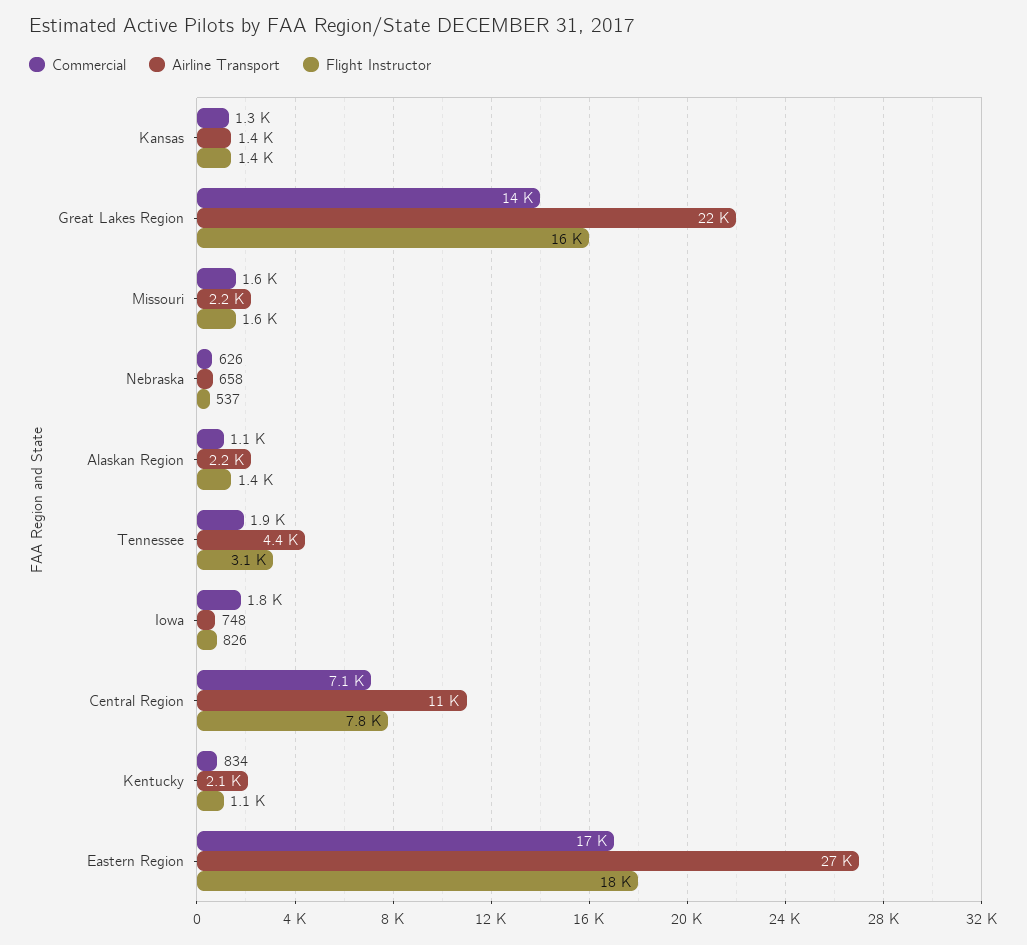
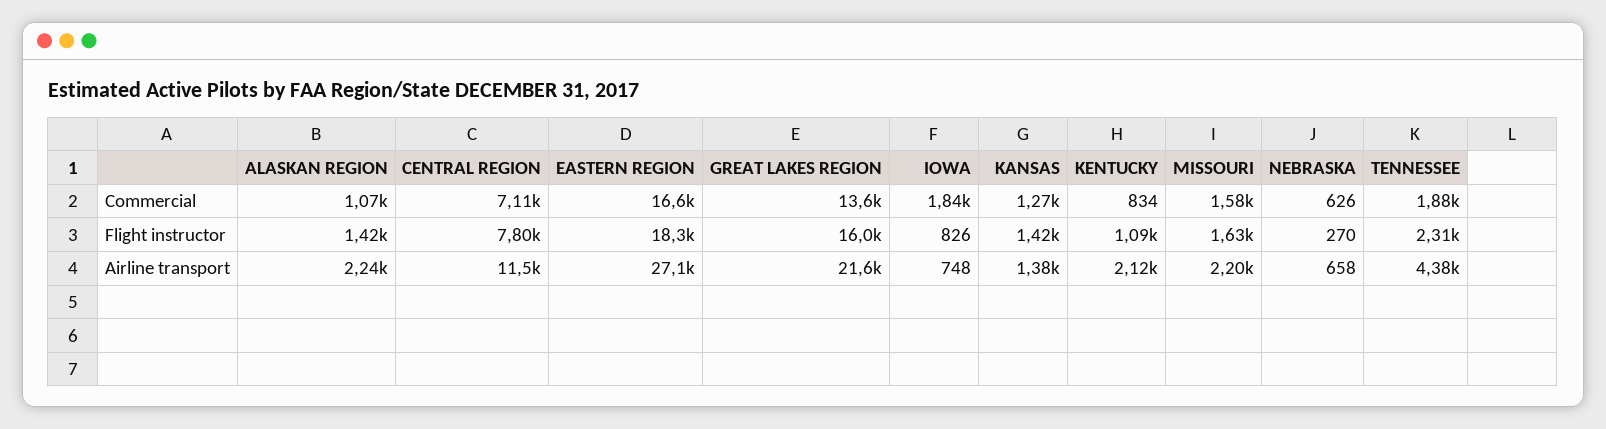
  {
    "Commercial": {
      "Kansas": 1270,
      "Great Lakes Region": 13600,
      "Missouri": 1580,
      "Nebraska": 626,
      "Alaskan Region": 1070,
      "Tennessee": 1880,
      "Iowa": 1840,
      "Central Region": 7110,
      "Kentucky": 834,
      "Eastern Region": 16600
    },
    "Airline Transport": {
      "Kansas": 1380,
      "Great Lakes Region": 21600,
      "Missouri": 2200,
      "Nebraska": 658,
      "Alaskan Region": 2240,
      "Tennessee": 4380,
      "Iowa": 748,
      "Central Region": 11500,
      "Kentucky": 2120,
      "Eastern Region": 27100
    },
    "Flight Instructor": {
      "Kansas": 1420,
      "Great Lakes Region": 16000,
      "Missouri": 1630,
-     "Nebraska": 537,
+     "Nebraska": 270,
      "Alaskan Region": 1420,
-     "Tennessee": 3100,
+     "Tennessee": 2310,
      "Iowa": 826,
      "Central Region": 7800,
      "Kentucky": 1090,
      "Eastern Region": 18300
    }
  }

